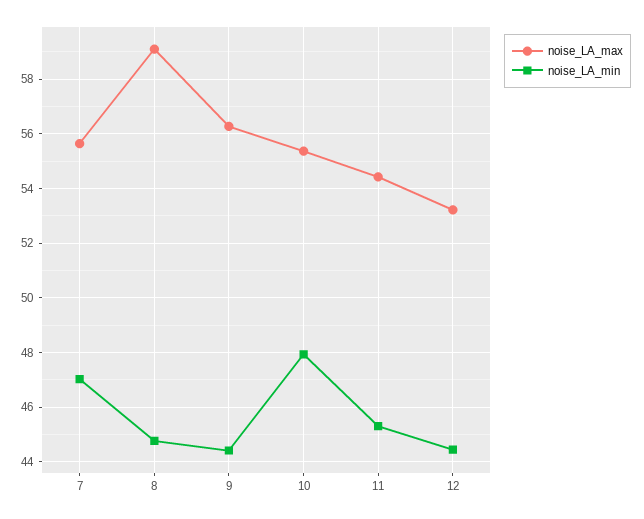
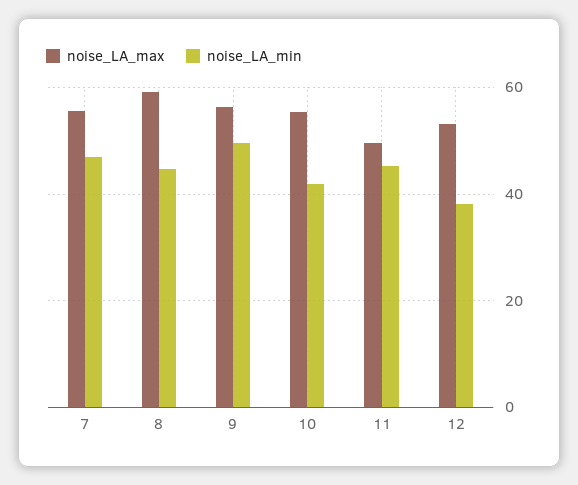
  {
    "noise_LA_max": {
      "7": 55.75,
      "8": 59,
      "9": 56.25,
      "10": 55.25,
-     "11": 54.5,
+     "11": 50,
      "12": 53.25
    },
    "noise_LA_min": {
      "7": 47,
      "8": 44.75,
-     "9": 44.5,
+     "9": 50,
-     "10": 48,
+     "10": 42,
      "11": 45.25,
-     "12": 44.5
+     "12": 38
    }
  }

